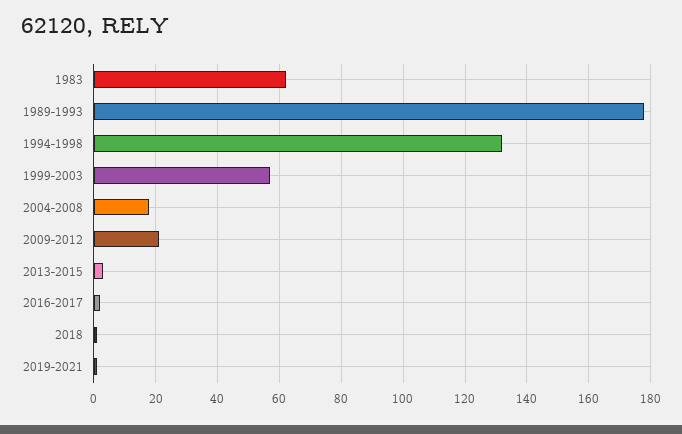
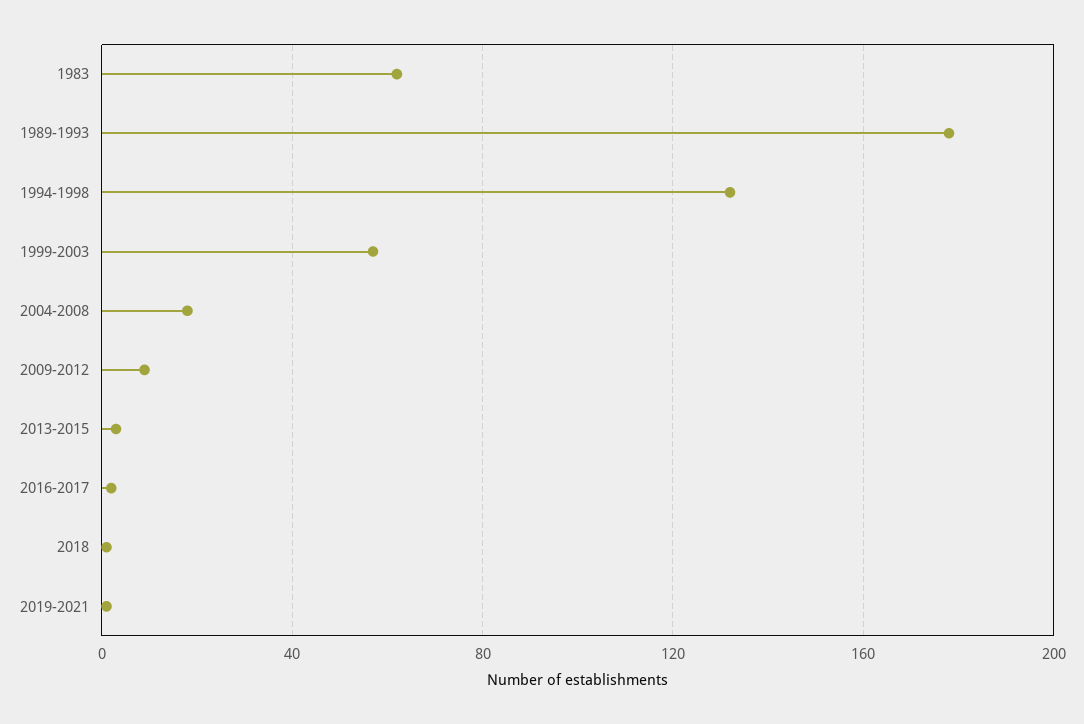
  {
    "1983": 60,
    "1989-1993": 180,
    "1994-1998": 130,
    "1999-2003": 55,
    "2004-2008": 20,
-   "2009-2012": 20,
+   "2009-2012": 10,
    "2013-2015": 5,
    "2016-2017": 0,
    "2018": 0,
    "2019-2021": 0
  }

